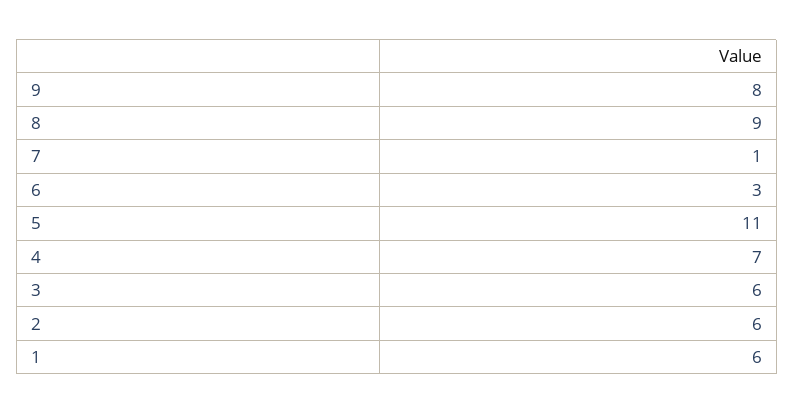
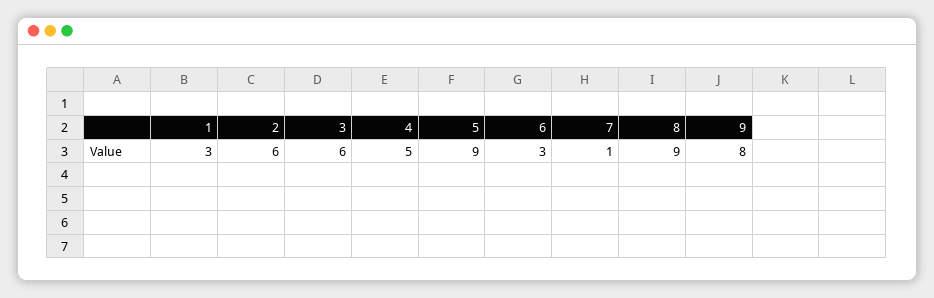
  {
    "9": 8,
    "8": 9,
    "7": 1,
    "6": 3,
-   "5": 11,
+   "5": 9,
-   "4": 7,
+   "4": 5,
    "3": 6,
    "2": 6,
-   "1": 6
+   "1": 3
  }

